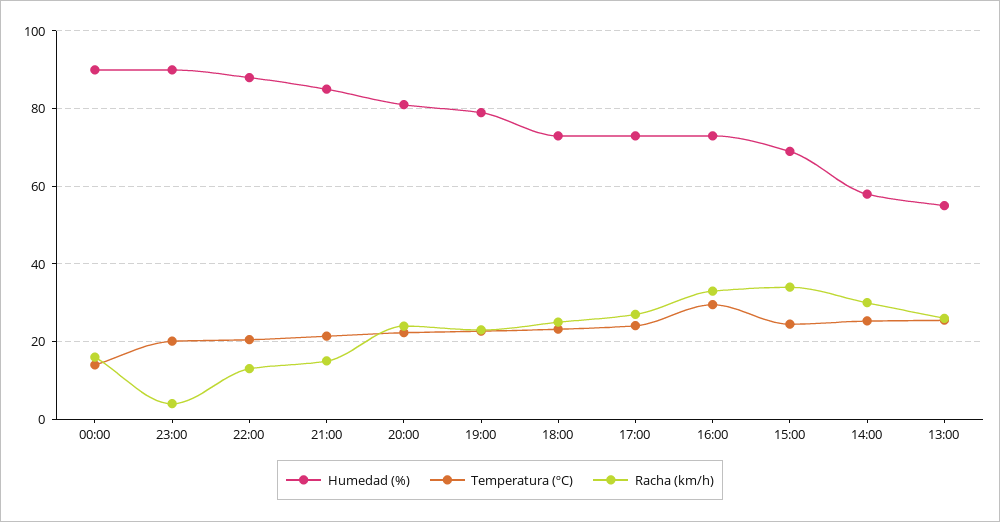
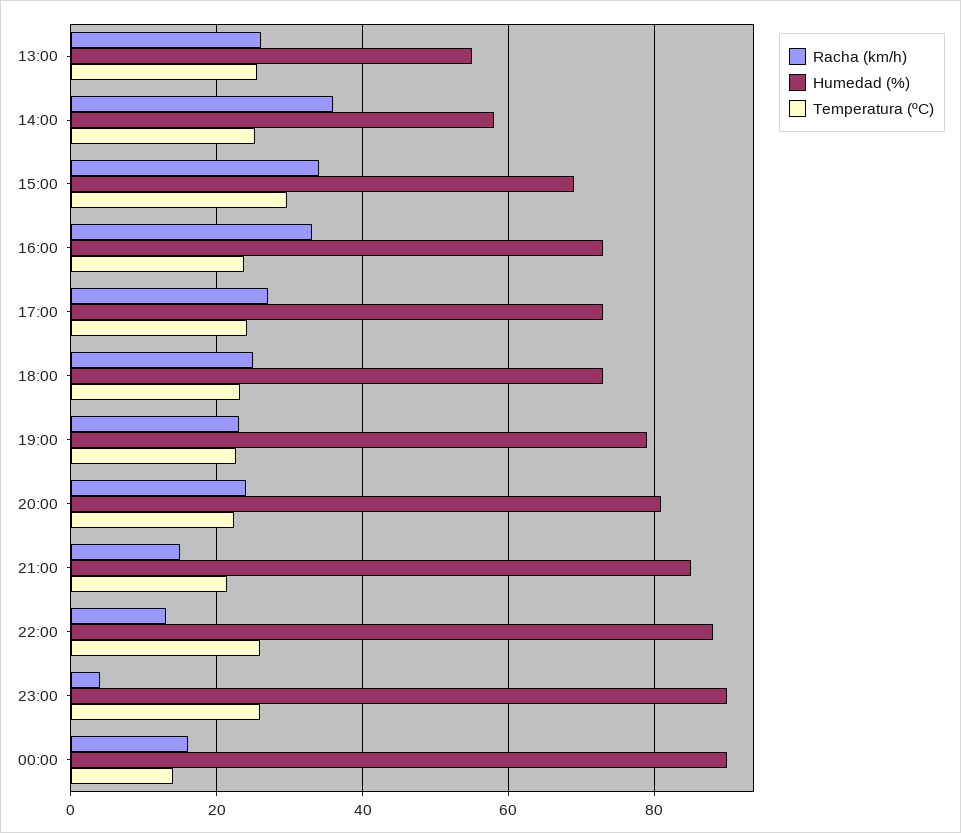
  {
    "Humedad (%)": {
      "00:00": 90,
      "23:00": 90,
      "22:00": 88,
      "21:00": 86,
      "20:00": 82,
      "19:00": 80,
      "18:00": 74,
      "17:00": 74,
      "16:00": 74,
      "15:00": 70,
      "14:00": 58,
      "13:00": 56
    },
    "Temperatura (ºC)": {
      "00:00": 14,
-     "23:00": 20,
+     "23:00": 26,
-     "22:00": 20,
+     "22:00": 26,
      "21:00": 22,
      "20:00": 22,
      "19:00": 22,
      "18:00": 24,
      "17:00": 24,
-     "16:00": 30,
+     "16:00": 24,
-     "15:00": 24,
+     "15:00": 30,
      "14:00": 26,
      "13:00": 26
    },
    "Racha (km/h)": {
      "00:00": 16,
      "23:00": 4,
      "22:00": 14,
      "21:00": 16,
      "20:00": 24,
      "19:00": 24,
      "18:00": 26,
      "17:00": 28,
      "16:00": 34,
      "15:00": 34,
-     "14:00": 30,
+     "14:00": 36,
      "13:00": 26
    }
  }

